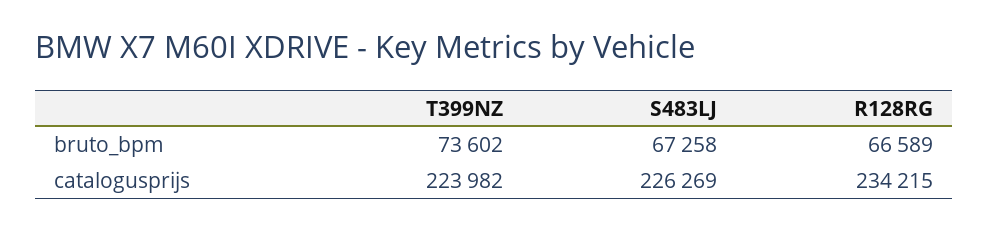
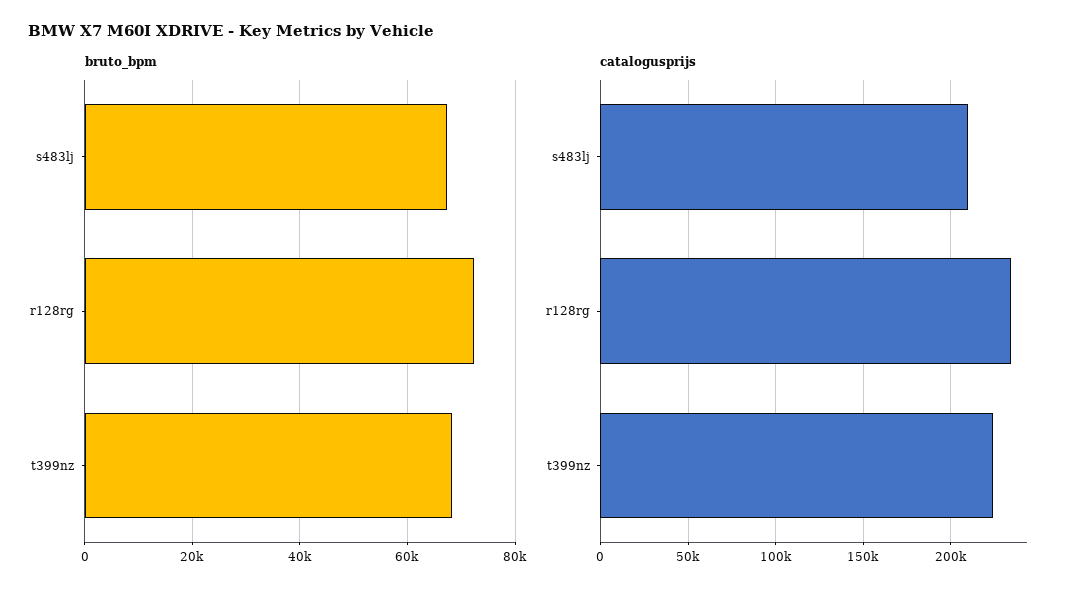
  {
    "bruto_bpm": {
-     "T399NZ": 73602,
+     "T399NZ": 68000,
      "S483LJ": 67258,
-     "R128RG": 66589
+     "R128RG": 72000
    },
    "catalogusprijs": {
      "T399NZ": 223982,
-     "S483LJ": 226269,
+     "S483LJ": 210000,
      "R128RG": 234215
    }
  }

